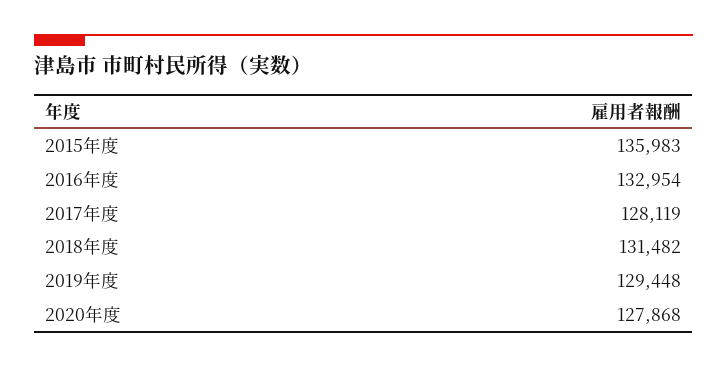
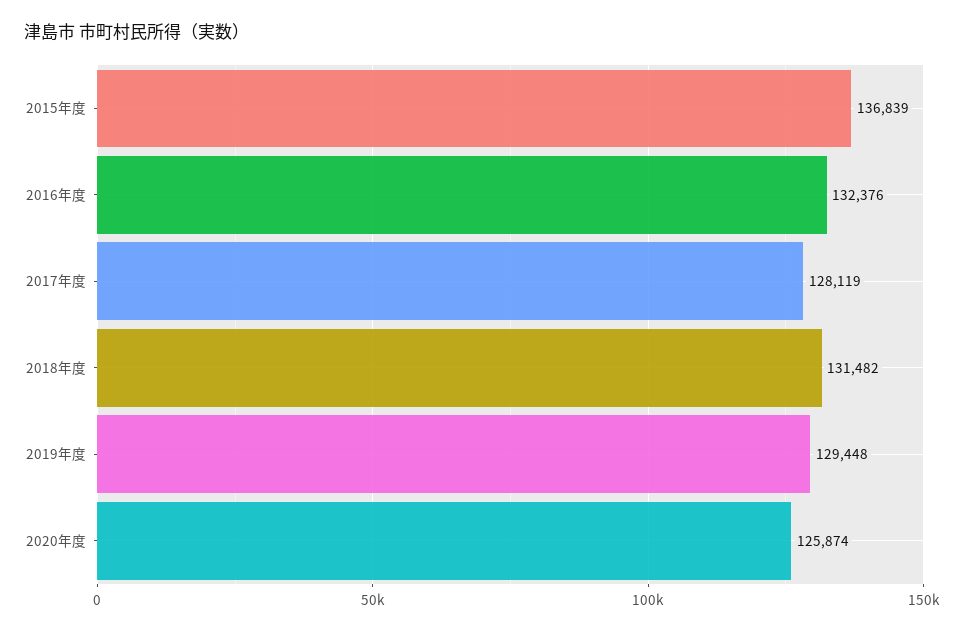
  {
-   "2015年度": 135983,
+   "2015年度": 136839,
-   "2016年度": 132954,
+   "2016年度": 132376,
    "2017年度": 128119,
    "2018年度": 131482,
    "2019年度": 129448,
-   "2020年度": 127868
+   "2020年度": 125874
  }

